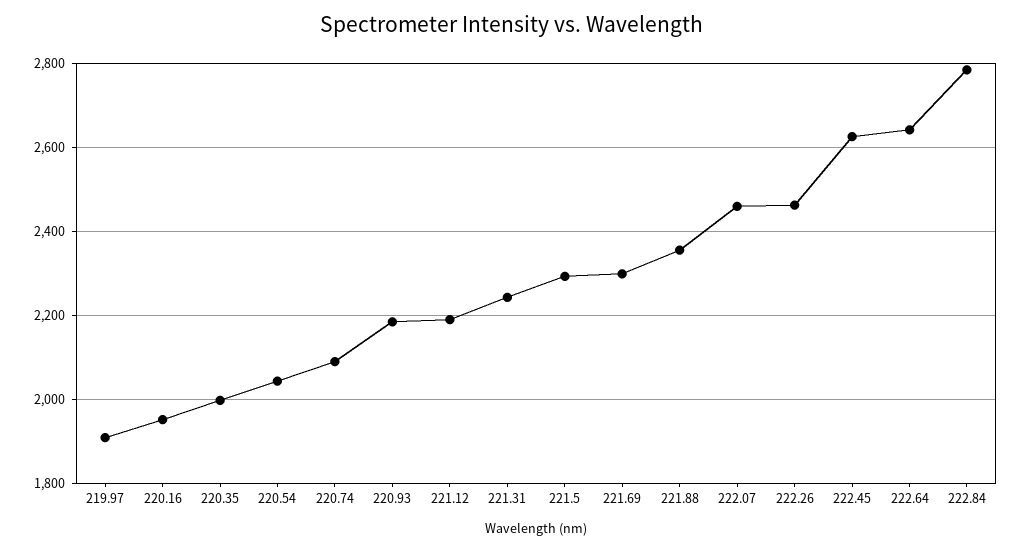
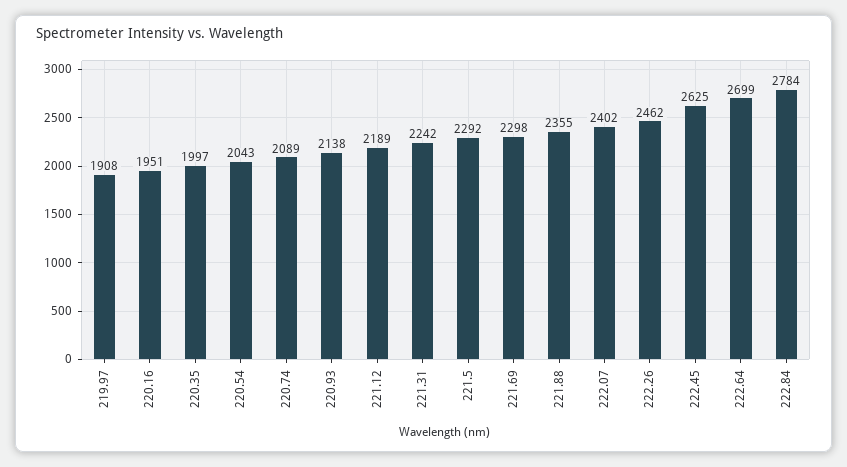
  {
    "219.97": 1908,
    "220.16": 1951,
    "220.35": 1997,
    "220.54": 2043,
    "220.74": 2089,
-   "220.93": 2180,
+   "220.93": 2138,
    "221.12": 2189,
    "221.31": 2242,
    "221.5": 2292,
    "221.69": 2298,
    "221.88": 2355,
-   "222.07": 2460,
+   "222.07": 2402,
    "222.26": 2462,
    "222.45": 2625,
-   "222.64": 2640,
+   "222.64": 2699,
    "222.84": 2784
  }

